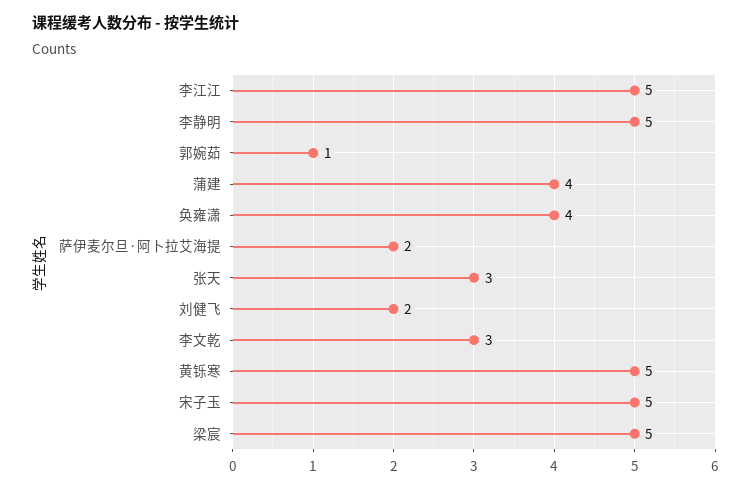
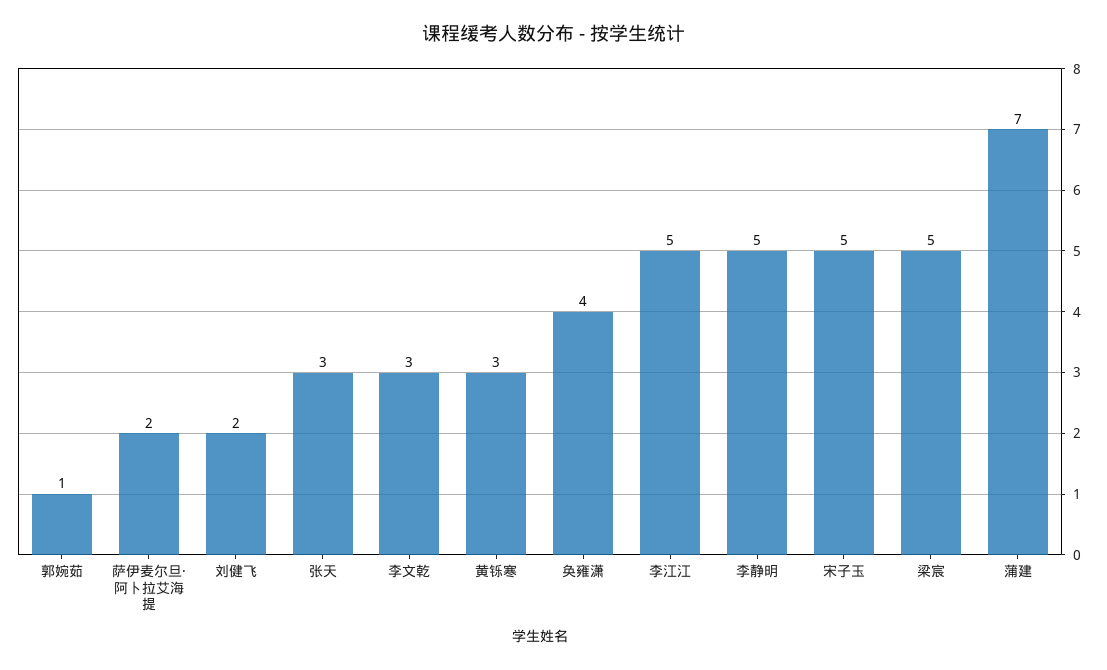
  {
    "李江江": 5,
    "李静明": 5,
    "郭婉茹": 1,
-   "蒲建": 4,
+   "蒲建": 7,
    "奂雍潇": 4,
    "萨伊麦尔旦·阿卜拉艾海提": 2,
    "张天": 3,
    "刘健飞": 2,
    "李文乾": 3,
-   "黄铄寒": 5,
+   "黄铄寒": 3,
    "宋子玉": 5,
    "梁宸": 5
  }

